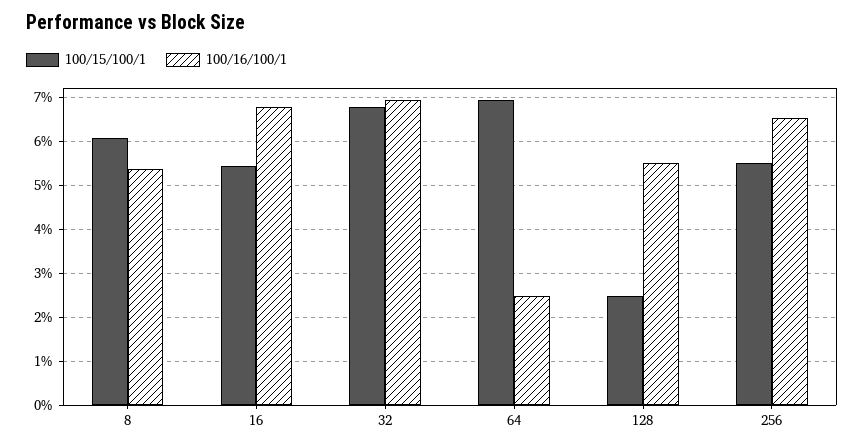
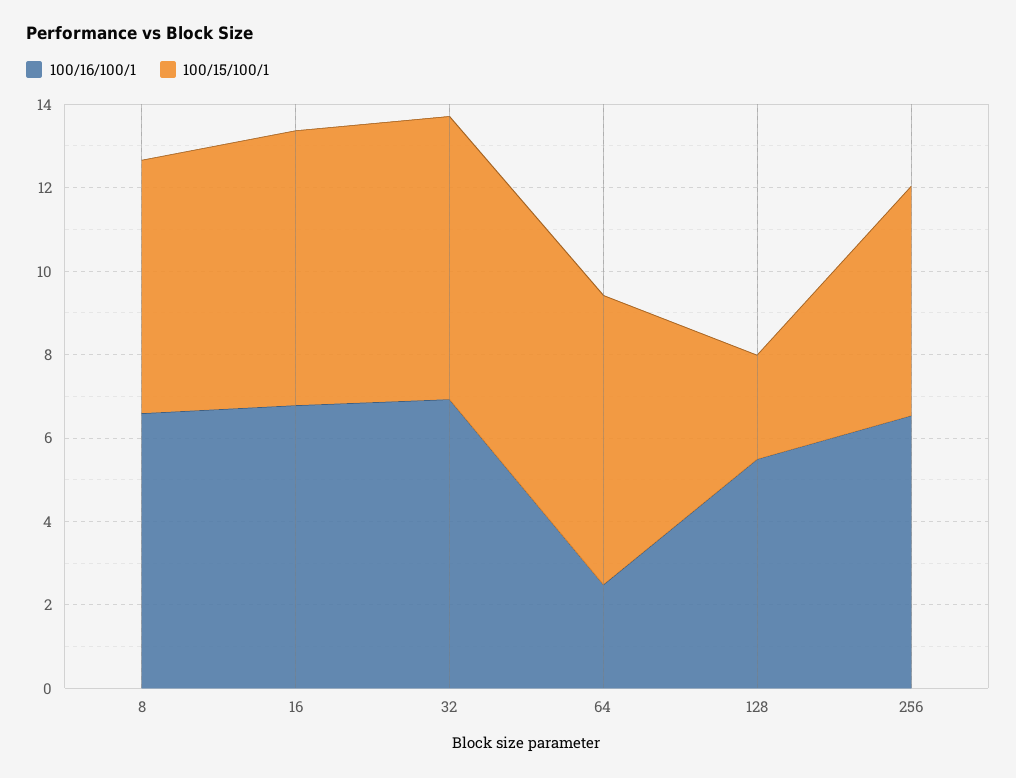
  {
    "100/15/100/1": {
      "8": 6,
-     "16": 5.4,
+     "16": 6.5,
      "32": 6.8,
      "64": 7,
      "128": 2.4,
      "256": 5.4
    },
    "100/16/100/1": {
-     "8": 5.4,
+     "8": 6.5,
      "16": 6.8,
      "32": 7,
      "64": 2.4,
      "128": 5.4,
      "256": 6.6
    }
  }

